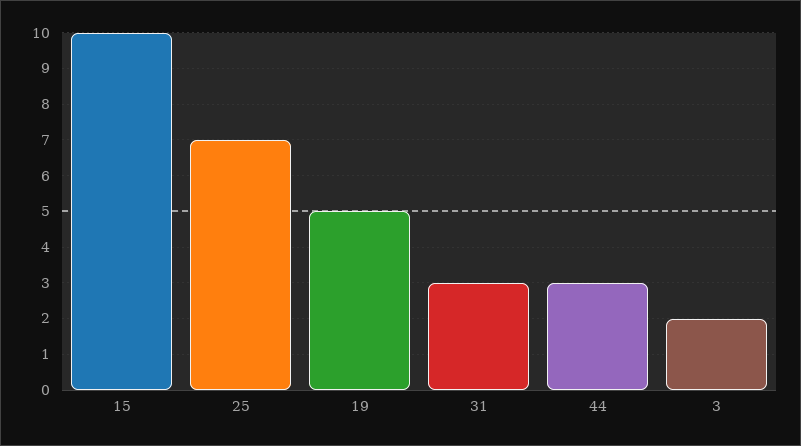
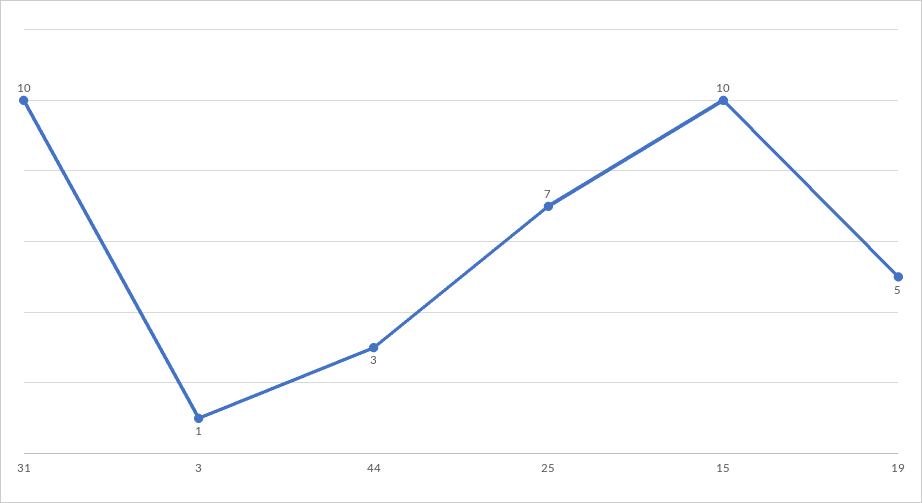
  {
    "15": 10,
    "25": 7,
    "19": 5,
-   "31": 3,
+   "31": 10,
    "44": 3,
-   "3": 2
+   "3": 1
  }

